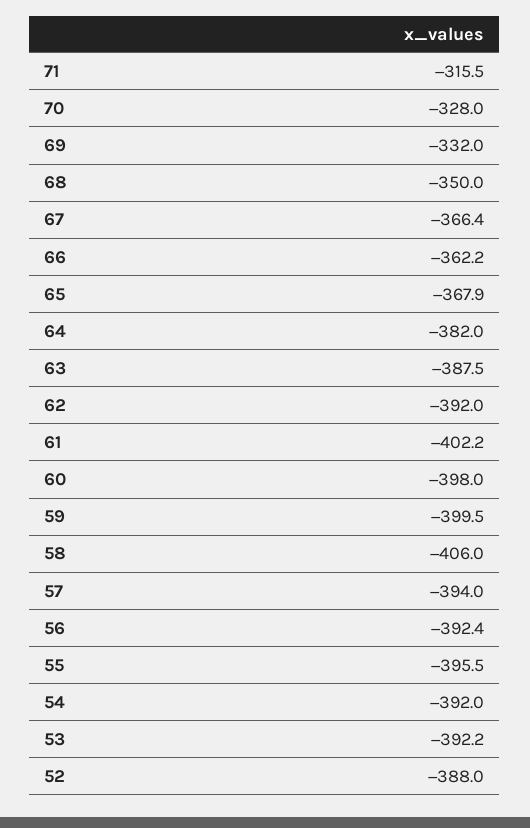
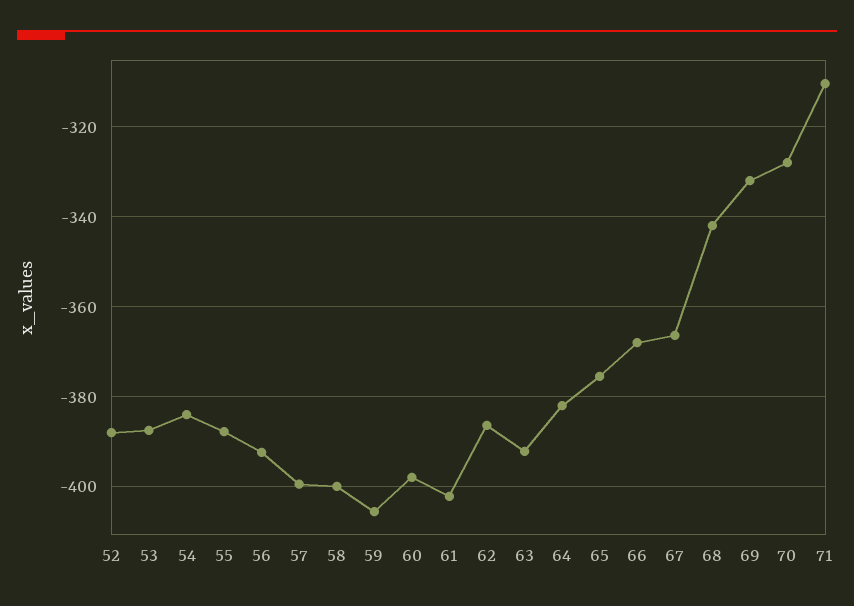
  {
-   "71": -315.5,
+   "71": -310,
    "70": -328,
    "69": -332,
-   "68": -350,
+   "68": -342,
    "67": -366.4,
-   "66": -362.2,
+   "66": -368,
-   "65": -367.9,
+   "65": -376,
    "64": -382,
-   "63": -387.5,
+   "63": -392,
-   "62": -392,
+   "62": -386,
    "61": -402.2,
    "60": -398,
-   "59": -399.5,
+   "59": -406,
-   "58": -406,
+   "58": -400,
-   "57": -394,
+   "57": -400,
    "56": -392.4,
-   "55": -395.5,
+   "55": -388,
-   "54": -392,
+   "54": -384,
-   "53": -392.2,
+   "53": -388,
    "52": -388
  }

